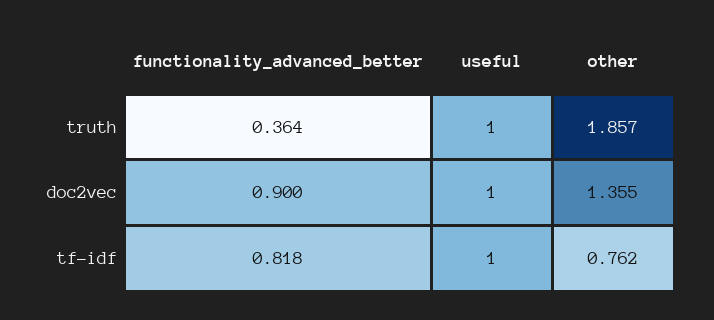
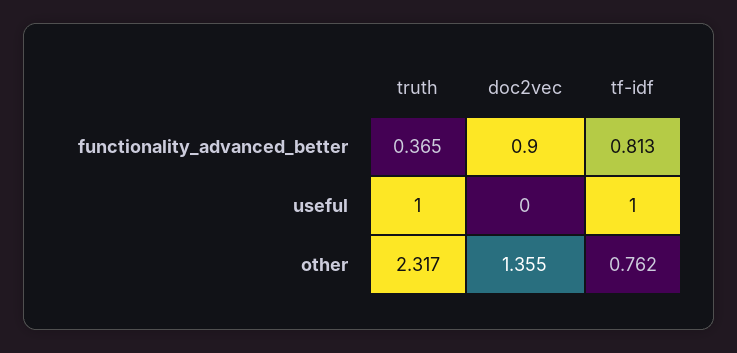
  {
    "functionality_advanced_better": {
-     "truth": 0.364,
+     "truth": 0.365,
      "doc2vec": 0.9,
-     "tf-idf": 0.818
+     "tf-idf": 0.813
    },
    "useful": {
      "truth": 1,
-     "doc2vec": 1,
+     "doc2vec": 0,
      "tf-idf": 1
    },
    "other": {
-     "truth": 1.857,
+     "truth": 2.317,
      "doc2vec": 1.355,
      "tf-idf": 0.762
    }
  }

